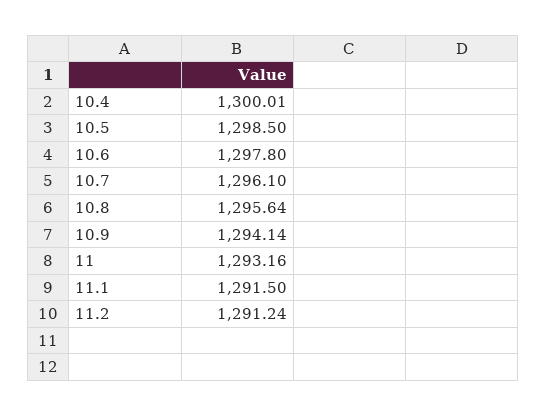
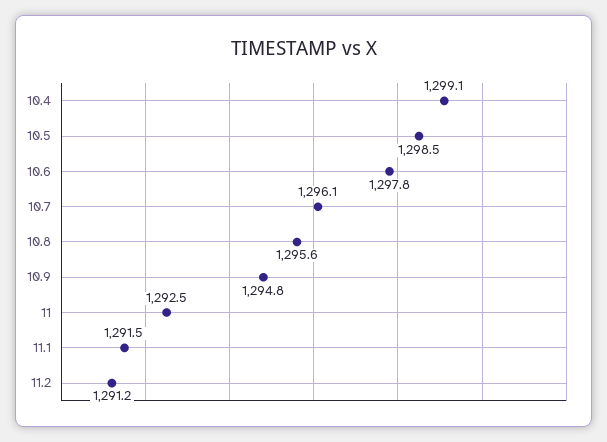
  {
-   "10.4": 1300.01,
+   "10.4": 1299.1,
    "10.5": 1298.5,
    "10.6": 1297.8,
    "10.7": 1296.1,
    "10.8": 1295.64,
-   "10.9": 1294.14,
+   "10.9": 1294.8,
-   "11": 1293.16,
+   "11": 1292.5,
    "11.1": 1291.5,
    "11.2": 1291.24
  }

